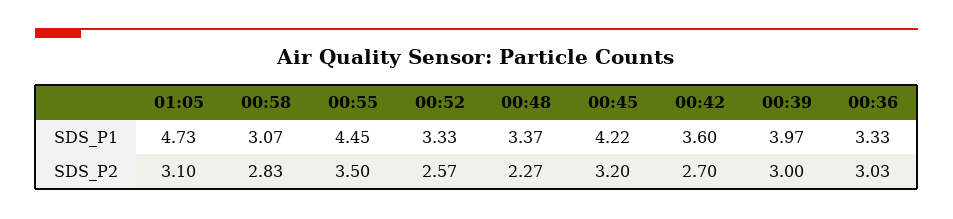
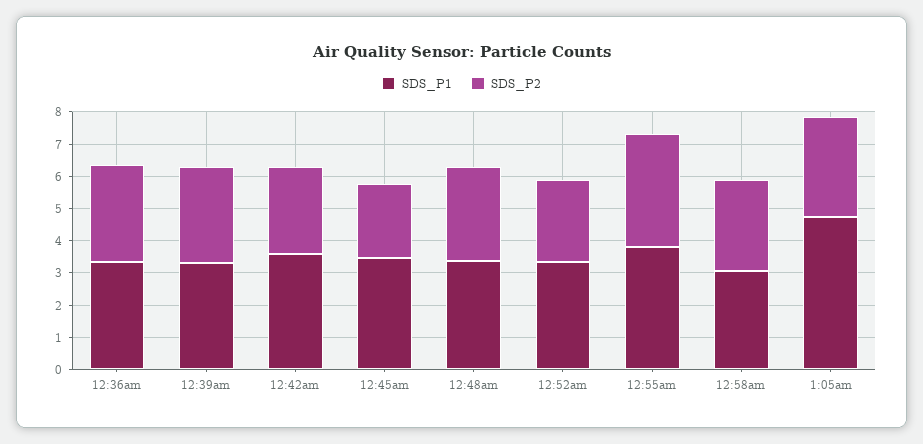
  {
    "SDS_P1": {
      "01:05": 4.73,
      "00:58": 3.07,
-     "00:55": 4.45,
+     "00:55": 3.75,
      "00:52": 3.33,
      "00:48": 3.37,
-     "00:45": 4.22,
+     "00:45": 3.5,
      "00:42": 3.6,
-     "00:39": 3.97,
+     "00:39": 3.25,
      "00:36": 3.33
    },
    "SDS_P2": {
      "01:05": 3.1,
      "00:58": 2.83,
      "00:55": 3.5,
      "00:52": 2.57,
-     "00:48": 2.27,
+     "00:48": 3,
-     "00:45": 3.2,
+     "00:45": 2.25,
      "00:42": 2.7,
      "00:39": 3,
      "00:36": 3.03
    }
  }

